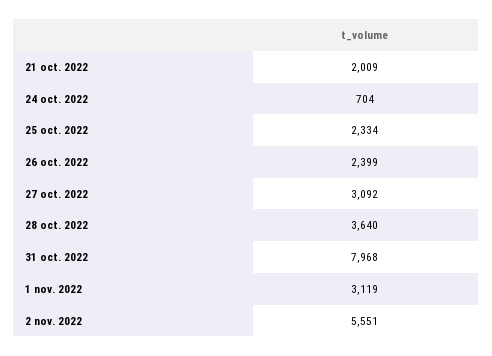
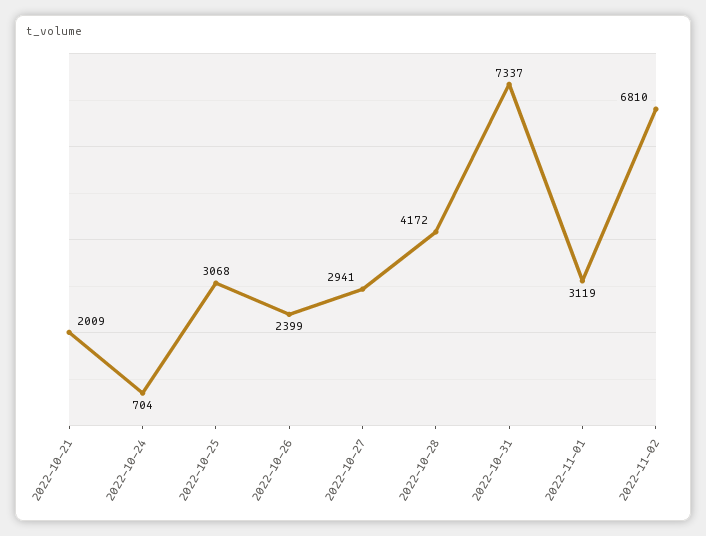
  {
    "21 oct. 2022": 2009,
    "24 oct. 2022": 704,
-   "25 oct. 2022": 2334,
+   "25 oct. 2022": 3068,
    "26 oct. 2022": 2399,
-   "27 oct. 2022": 3092,
+   "27 oct. 2022": 2941,
-   "28 oct. 2022": 3640,
+   "28 oct. 2022": 4172,
-   "31 oct. 2022": 7968,
+   "31 oct. 2022": 7337,
    "1 nov. 2022": 3119,
-   "2 nov. 2022": 5551
+   "2 nov. 2022": 6810
  }

